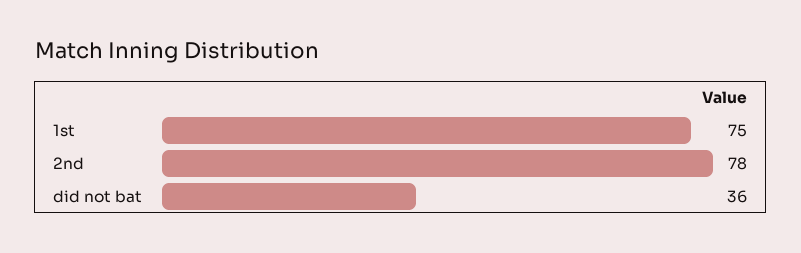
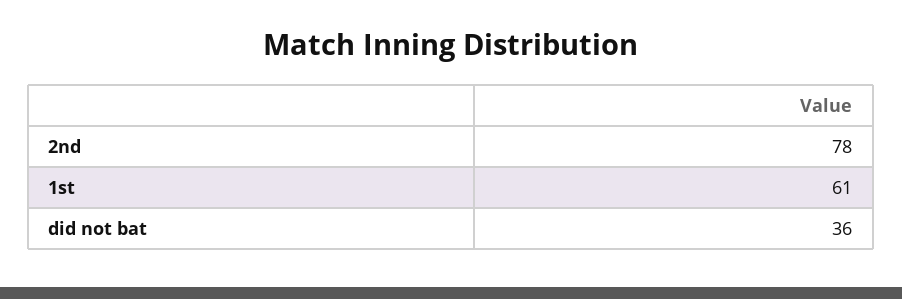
  {
-   "1st": 75,
+   "1st": 61,
    "2nd": 78,
    "did not bat": 36
  }

